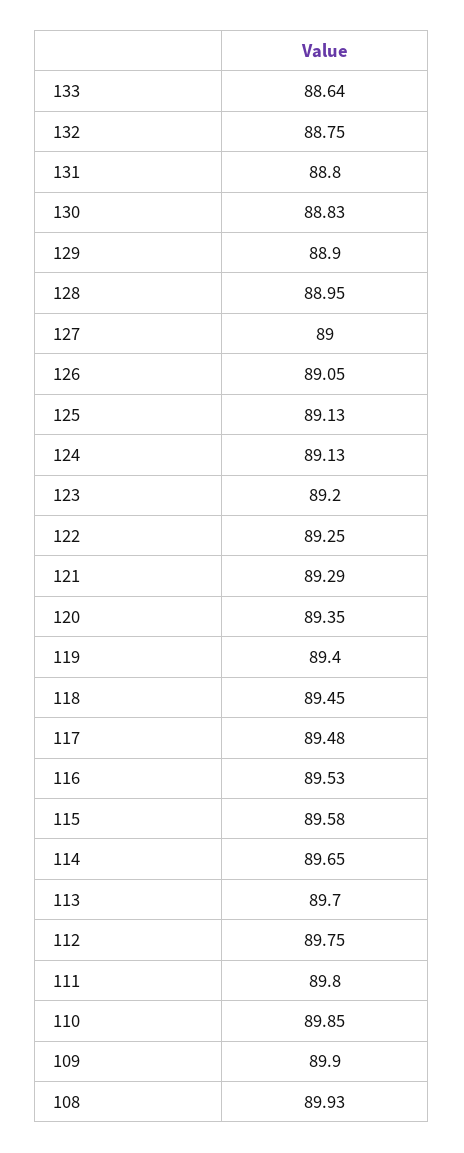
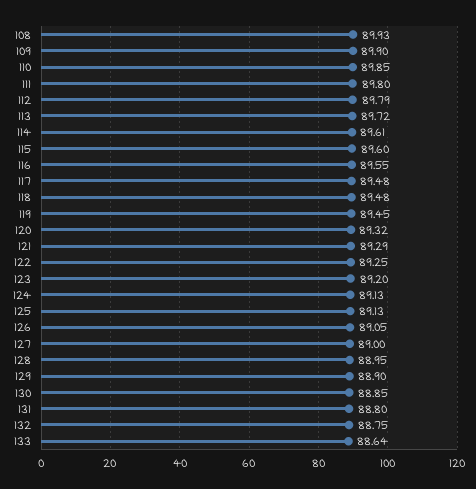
  {
    "133": 88.64,
    "132": 88.75,
    "131": 88.8,
-   "130": 88.83,
+   "130": 88.85,
    "129": 88.9,
    "128": 88.95,
    "127": 89,
    "126": 89.05,
    "125": 89.13,
    "124": 89.13,
    "123": 89.2,
    "122": 89.25,
    "121": 89.29,
-   "120": 89.35,
+   "120": 89.32,
-   "119": 89.4,
+   "119": 89.45,
-   "118": 89.45,
+   "118": 89.48,
    "117": 89.48,
-   "116": 89.53,
+   "116": 89.55,
-   "115": 89.58,
+   "115": 89.6,
-   "114": 89.65,
+   "114": 89.61,
-   "113": 89.7,
+   "113": 89.72,
-   "112": 89.75,
+   "112": 89.79,
    "111": 89.8,
    "110": 89.85,
    "109": 89.9,
    "108": 89.93
  }

